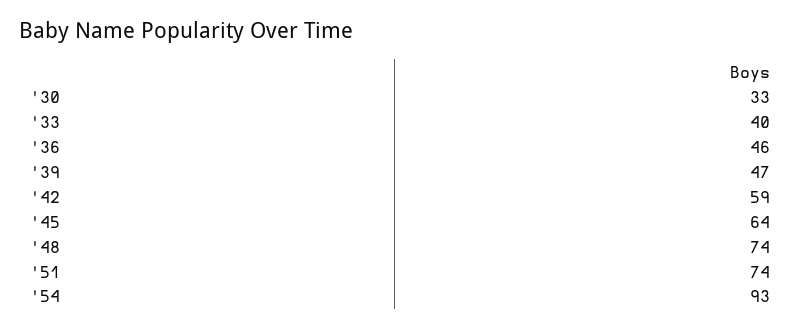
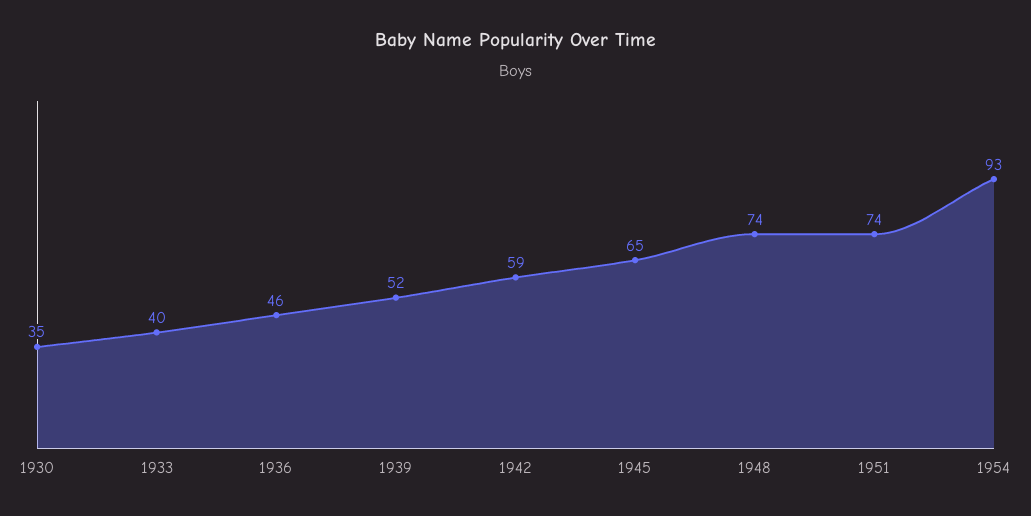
  {
-   "'30": 33,
+   "'30": 35,
    "'33": 40,
    "'36": 46,
-   "'39": 47,
+   "'39": 52,
    "'42": 59,
-   "'45": 64,
+   "'45": 65,
    "'48": 74,
    "'51": 74,
    "'54": 93
  }

